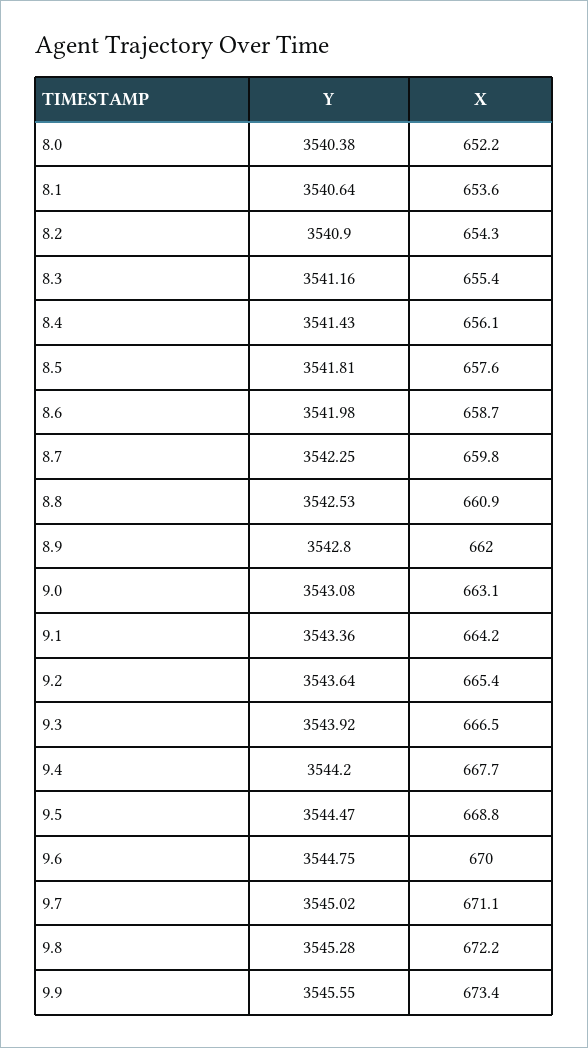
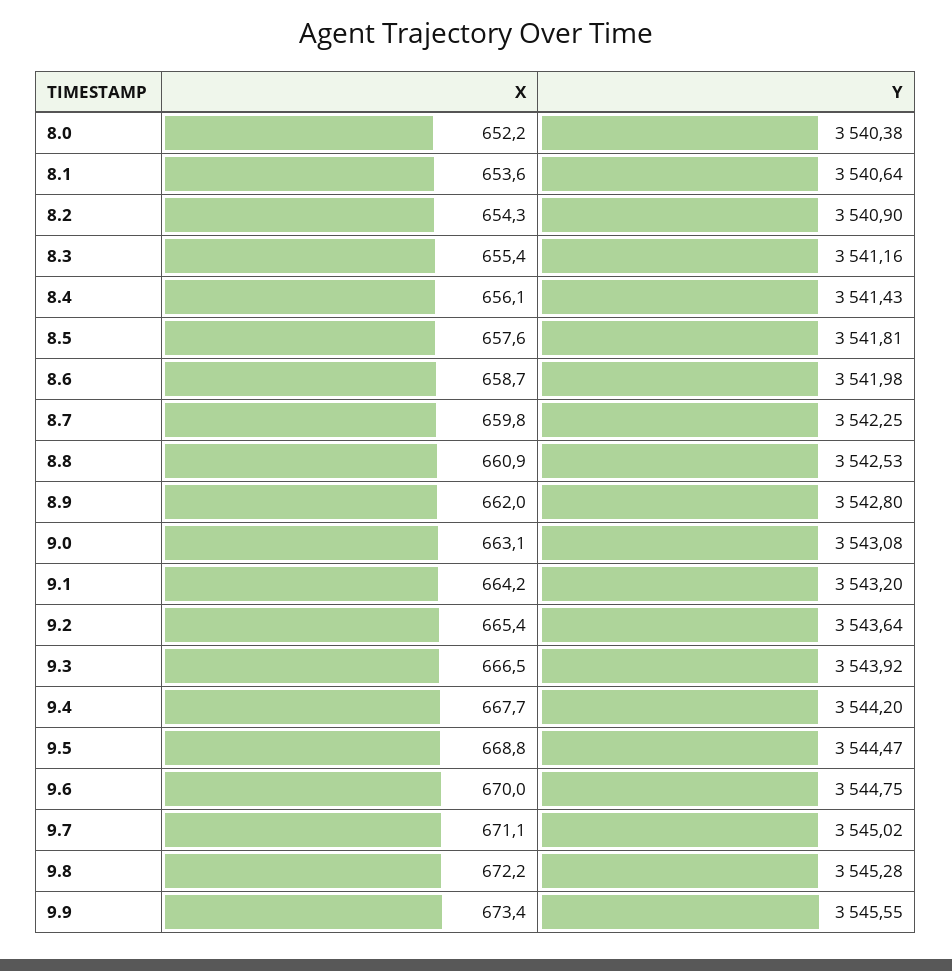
  {
    "Y": {
      "8.0": 3540.38,
      "8.1": 3540.64,
      "8.2": 3540.9,
      "8.3": 3541.16,
      "8.4": 3541.43,
      "8.5": 3541.81,
      "8.6": 3541.98,
      "8.7": 3542.25,
      "8.8": 3542.53,
      "8.9": 3542.8,
      "9.0": 3543.08,
-     "9.1": 3543.36,
+     "9.1": 3543.2,
      "9.2": 3543.64,
      "9.3": 3543.92,
      "9.4": 3544.2,
      "9.5": 3544.47,
      "9.6": 3544.75,
      "9.7": 3545.02,
      "9.8": 3545.28,
      "9.9": 3545.55
    },
    "X": {
      "8.0": 652.2,
      "8.1": 653.6,
      "8.2": 654.3,
      "8.3": 655.4,
      "8.4": 656.1,
      "8.5": 657.6,
      "8.6": 658.7,
      "8.7": 659.8,
      "8.8": 660.9,
      "8.9": 662,
      "9.0": 663.1,
      "9.1": 664.2,
      "9.2": 665.4,
      "9.3": 666.5,
      "9.4": 667.7,
      "9.5": 668.8,
      "9.6": 670,
      "9.7": 671.1,
      "9.8": 672.2,
      "9.9": 673.4
    }
  }

